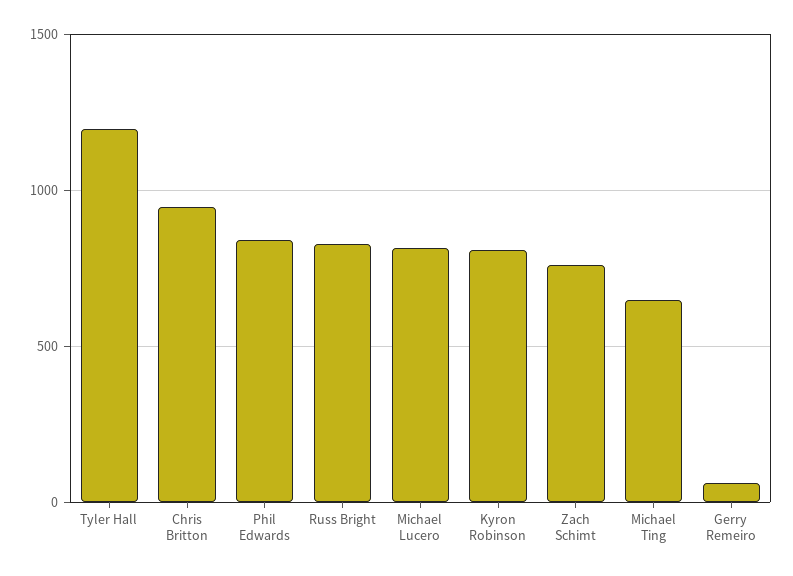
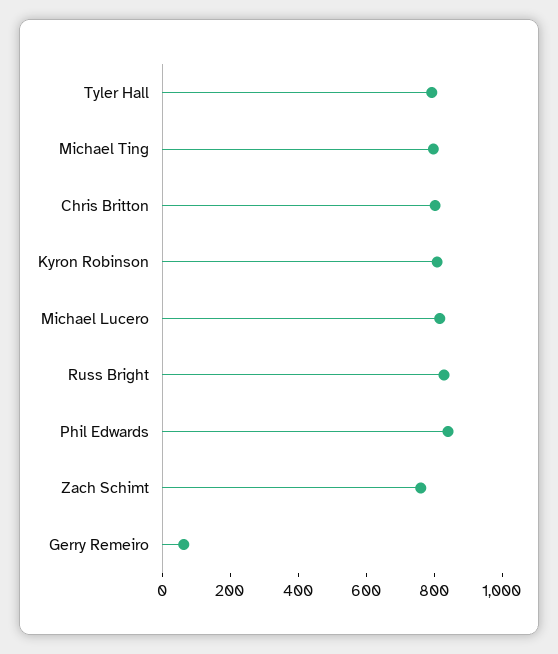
  {
-   "Tyler Hall": 1200,
+   "Tyler Hall": 800,
-   "Chris Britton": 950,
+   "Chris Britton": 800,
    "Phil Edwards": 850,
    "Russ Bright": 850,
    "Michael Lucero": 800,
    "Kyron Robinson": 800,
    "Zach Schimt": 750,
-   "Michael Ting": 650,
+   "Michael Ting": 800,
    "Gerry Remeiro": 50
  }

